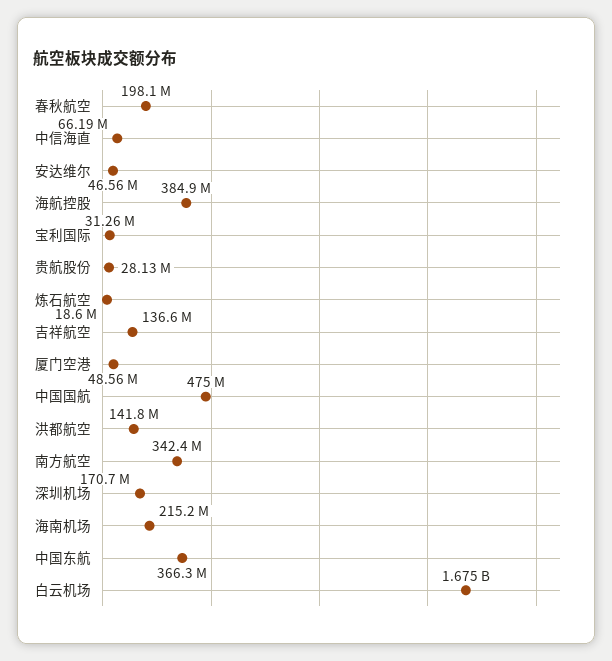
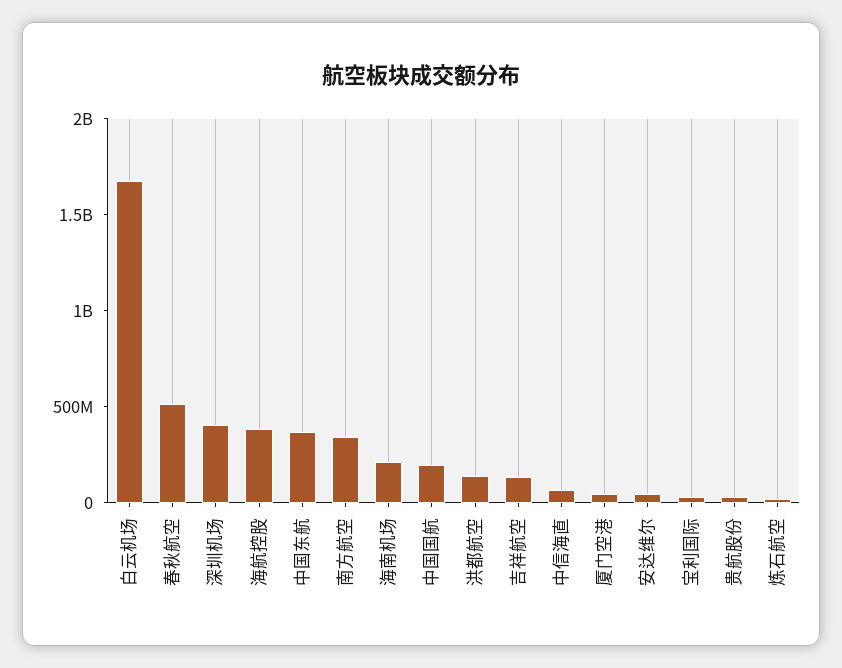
  {
-   "春秋航空": 198100000,
+   "春秋航空": 500000000,
    "中信海直": 66190000,
    "安达维尔": 46560000,
    "海航控股": 384900000,
    "宝利国际": 31260000,
    "贵航股份": 28130000,
    "炼石航空": 18600000,
    "吉祥航空": 136600000,
    "厦门空港": 48560000,
-   "中国国航": 475000000,
+   "中国国航": 200000000,
    "洪都航空": 141800000,
    "南方航空": 342400000,
-   "深圳机场": 170700000,
+   "深圳机场": 400000000,
    "海南机场": 215200000,
    "中国东航": 366300000,
    "白云机场": 1675000000
  }

